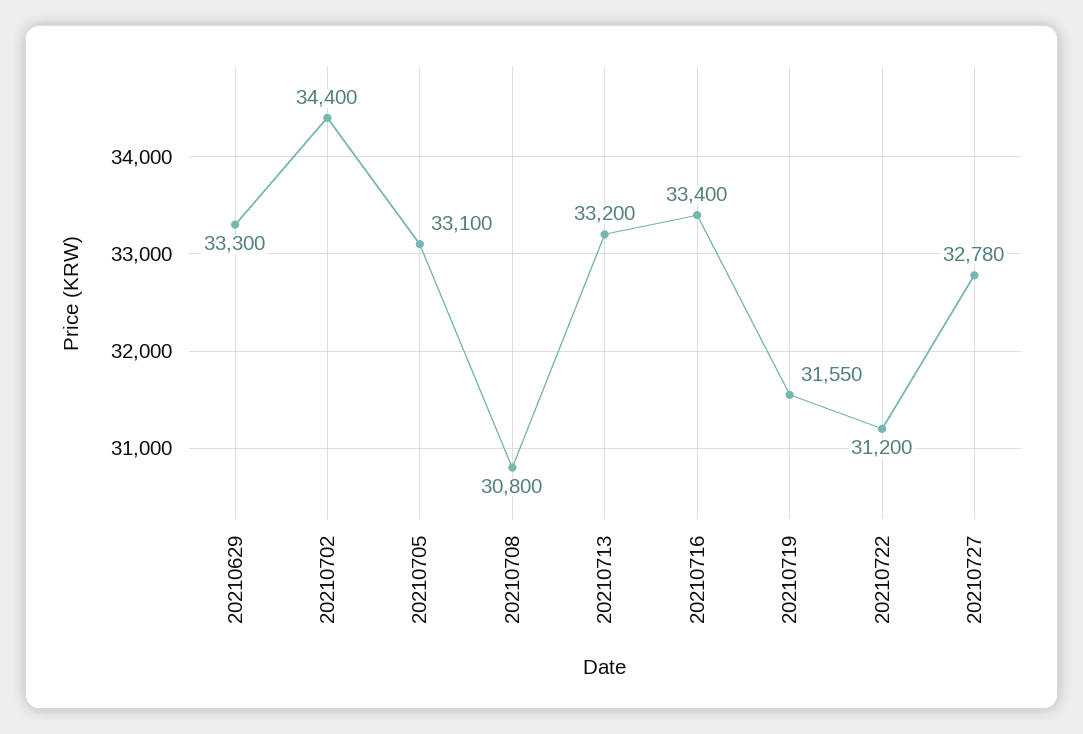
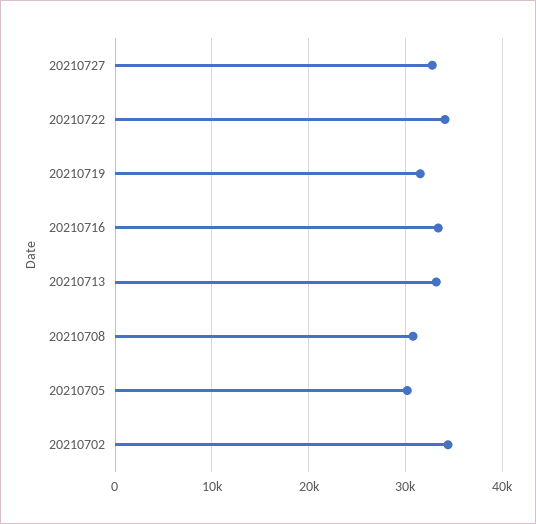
  {
-   "20210629": 33300,
    "20210702": 34400,
-   "20210705": 33100,
+   "20210705": 30000,
    "20210708": 30800,
    "20210713": 33200,
    "20210716": 33400,
    "20210719": 31550,
-   "20210722": 31200,
+   "20210722": 34000,
    "20210727": 32780
  }

